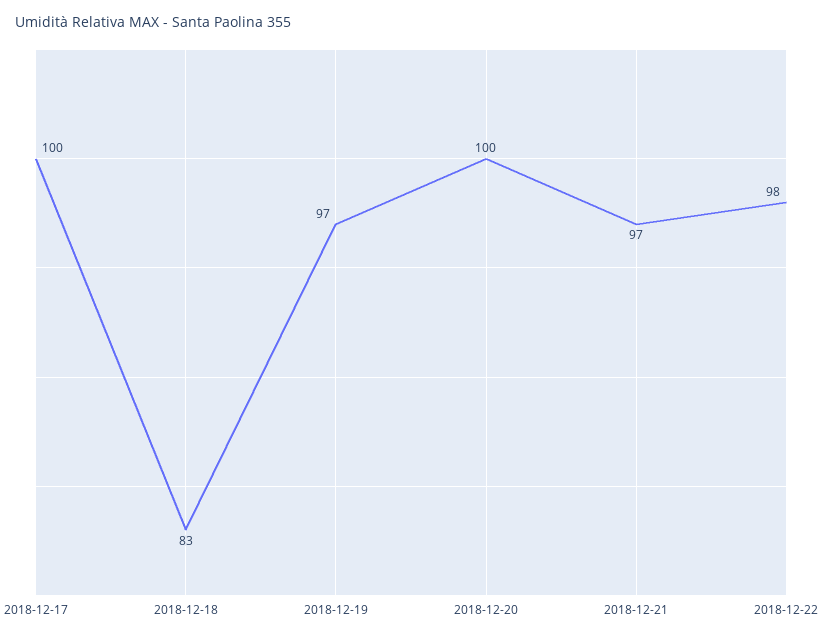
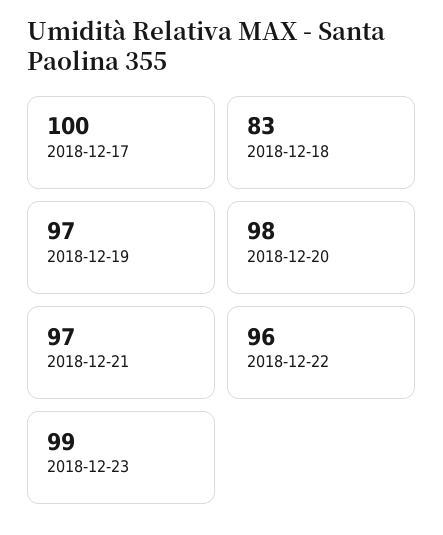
  {
    "2018-12-17": 100,
    "2018-12-18": 83,
    "2018-12-19": 97,
-   "2018-12-20": 100,
+   "2018-12-20": 98,
    "2018-12-21": 97,
-   "2018-12-22": 98
+   "2018-12-22": 96,
+   "2018-12-23": 99
  }

